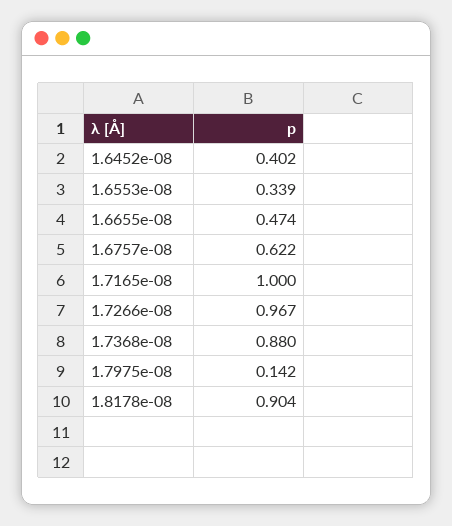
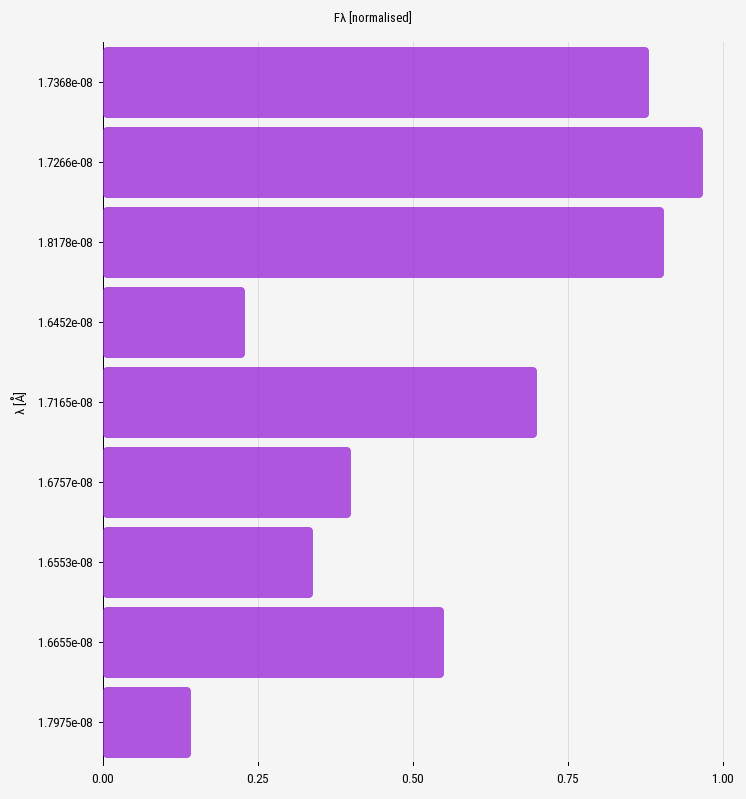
  {
-   "1.6452e-08": 0.402,
+   "1.6452e-08": 0.225,
    "1.6553e-08": 0.339,
-   "1.6655e-08": 0.474,
+   "1.6655e-08": 0.55,
-   "1.6757e-08": 0.622,
+   "1.6757e-08": 0.4,
-   "1.7165e-08": 1,
+   "1.7165e-08": 0.7,
    "1.7266e-08": 0.967,
    "1.7368e-08": 0.88,
    "1.7975e-08": 0.142,
    "1.8178e-08": 0.904
  }

